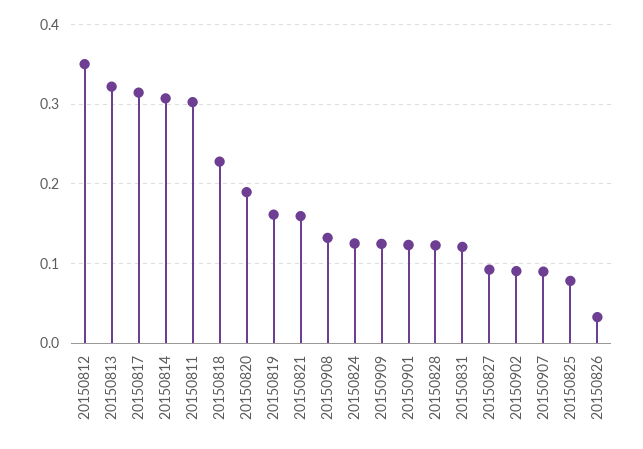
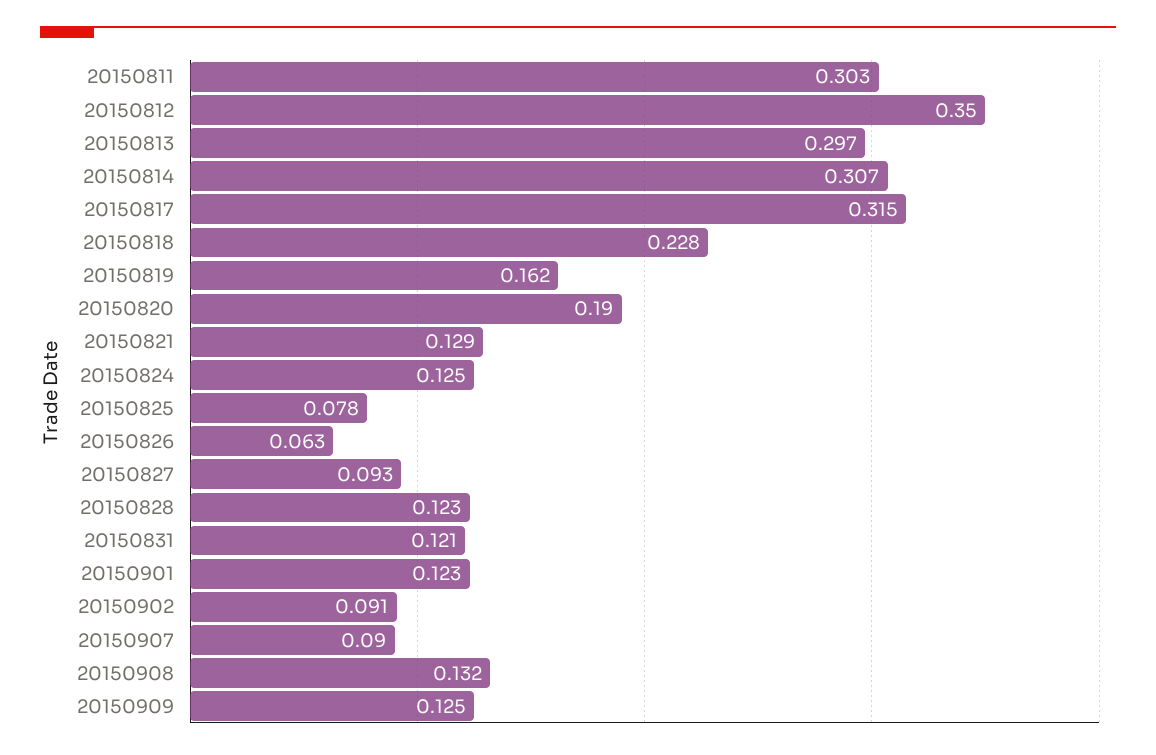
  {
    "20150812": 0.35,
-   "20150813": 0.32,
+   "20150813": 0.297,
    "20150817": 0.315,
    "20150814": 0.307,
    "20150811": 0.303,
    "20150818": 0.228,
    "20150820": 0.19,
    "20150819": 0.162,
-   "20150821": 0.16,
+   "20150821": 0.129,
    "20150908": 0.132,
    "20150824": 0.125,
    "20150909": 0.125,
    "20150901": 0.123,
    "20150828": 0.123,
    "20150831": 0.121,
    "20150827": 0.093,
    "20150902": 0.091,
    "20150907": 0.09,
    "20150825": 0.078,
-   "20150826": 0.03
+   "20150826": 0.063
  }

